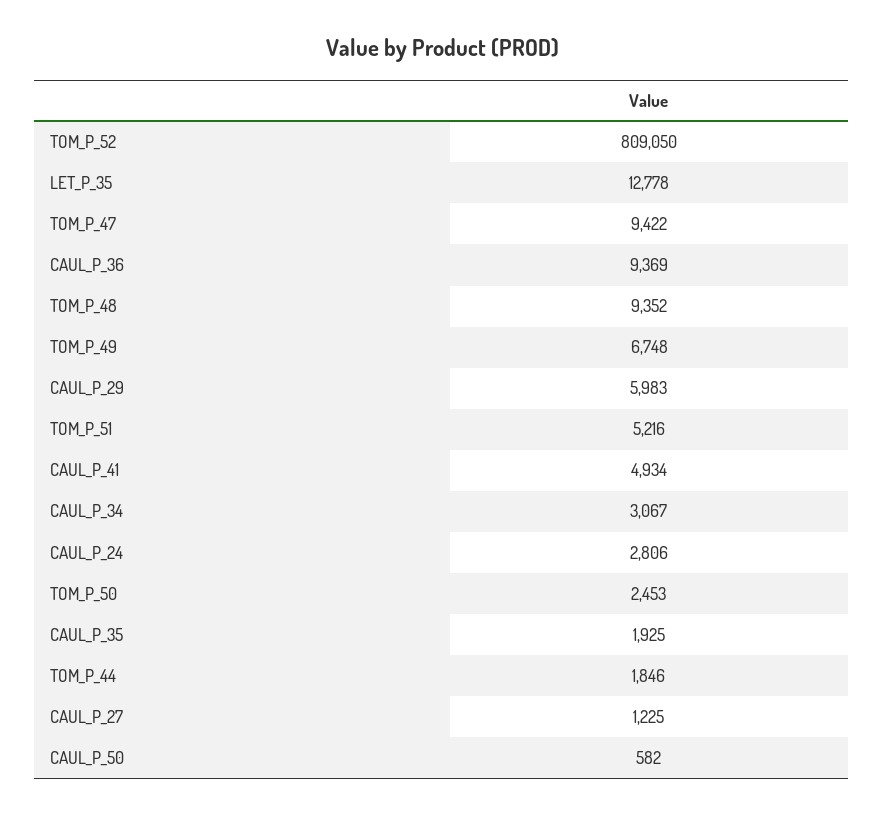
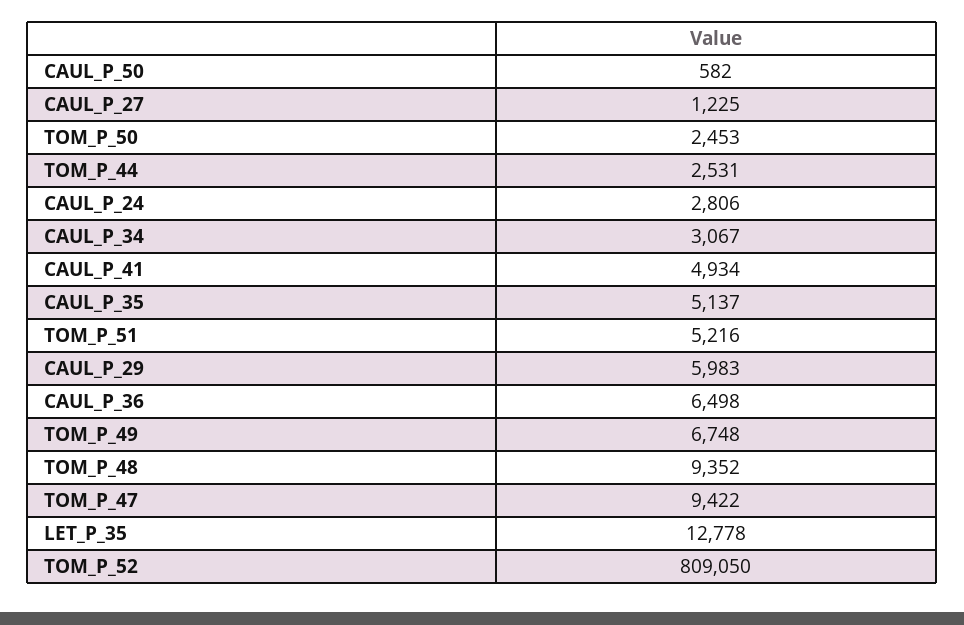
  {
    "TOM_P_52": 809050,
    "LET_P_35": 12778,
    "TOM_P_47": 9422,
-   "CAUL_P_36": 9369,
+   "CAUL_P_36": 6498,
    "TOM_P_48": 9352,
    "TOM_P_49": 6748,
    "CAUL_P_29": 5983,
    "TOM_P_51": 5216,
    "CAUL_P_41": 4934,
    "CAUL_P_34": 3067,
    "CAUL_P_24": 2806,
    "TOM_P_50": 2453,
-   "CAUL_P_35": 1925,
+   "CAUL_P_35": 5137,
-   "TOM_P_44": 1846,
+   "TOM_P_44": 2531,
    "CAUL_P_27": 1225,
    "CAUL_P_50": 582
  }

